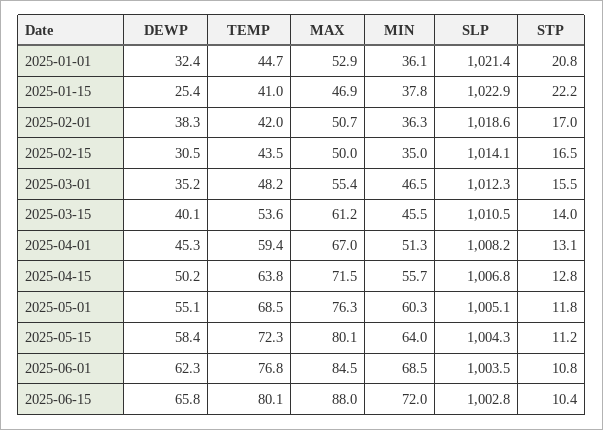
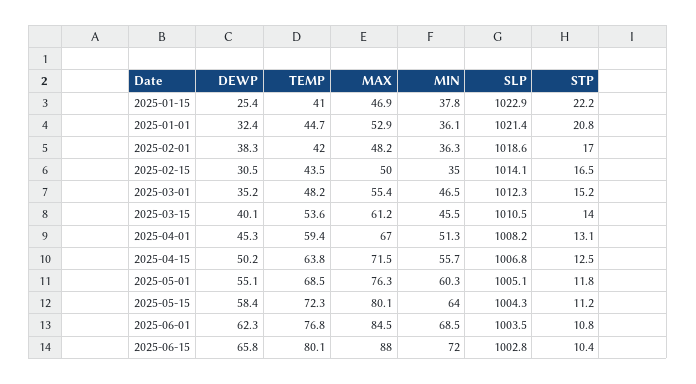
  {
    "DEWP": {
      "2025-01-01": 32.4,
      "2025-01-15": 25.4,
      "2025-02-01": 38.3,
      "2025-02-15": 30.5,
      "2025-03-01": 35.2,
      "2025-03-15": 40.1,
      "2025-04-01": 45.3,
      "2025-04-15": 50.2,
      "2025-05-01": 55.1,
      "2025-05-15": 58.4,
      "2025-06-01": 62.3,
      "2025-06-15": 65.8
    },
    "TEMP": {
      "2025-01-01": 44.7,
      "2025-01-15": 41,
      "2025-02-01": 42,
      "2025-02-15": 43.5,
      "2025-03-01": 48.2,
      "2025-03-15": 53.6,
      "2025-04-01": 59.4,
      "2025-04-15": 63.8,
      "2025-05-01": 68.5,
      "2025-05-15": 72.3,
      "2025-06-01": 76.8,
      "2025-06-15": 80.1
    },
    "MAX": {
      "2025-01-01": 52.9,
      "2025-01-15": 46.9,
-     "2025-02-01": 50.7,
+     "2025-02-01": 48.2,
      "2025-02-15": 50,
      "2025-03-01": 55.4,
      "2025-03-15": 61.2,
      "2025-04-01": 67,
      "2025-04-15": 71.5,
      "2025-05-01": 76.3,
      "2025-05-15": 80.1,
      "2025-06-01": 84.5,
      "2025-06-15": 88
    },
    "MIN": {
      "2025-01-01": 36.1,
      "2025-01-15": 37.8,
      "2025-02-01": 36.3,
      "2025-02-15": 35,
      "2025-03-01": 46.5,
      "2025-03-15": 45.5,
      "2025-04-01": 51.3,
      "2025-04-15": 55.7,
      "2025-05-01": 60.3,
      "2025-05-15": 64,
      "2025-06-01": 68.5,
      "2025-06-15": 72
    },
    "SLP": {
      "2025-01-01": 1021.4,
      "2025-01-15": 1022.9,
      "2025-02-01": 1018.6,
      "2025-02-15": 1014.1,
      "2025-03-01": 1012.3,
      "2025-03-15": 1010.5,
      "2025-04-01": 1008.2,
      "2025-04-15": 1006.8,
      "2025-05-01": 1005.1,
      "2025-05-15": 1004.3,
      "2025-06-01": 1003.5,
      "2025-06-15": 1002.8
    },
    "STP": {
      "2025-01-01": 20.8,
      "2025-01-15": 22.2,
      "2025-02-01": 17,
      "2025-02-15": 16.5,
-     "2025-03-01": 15.5,
+     "2025-03-01": 15.2,
      "2025-03-15": 14,
      "2025-04-01": 13.1,
-     "2025-04-15": 12.8,
+     "2025-04-15": 12.5,
      "2025-05-01": 11.8,
      "2025-05-15": 11.2,
      "2025-06-01": 10.8,
      "2025-06-15": 10.4
    }
  }

